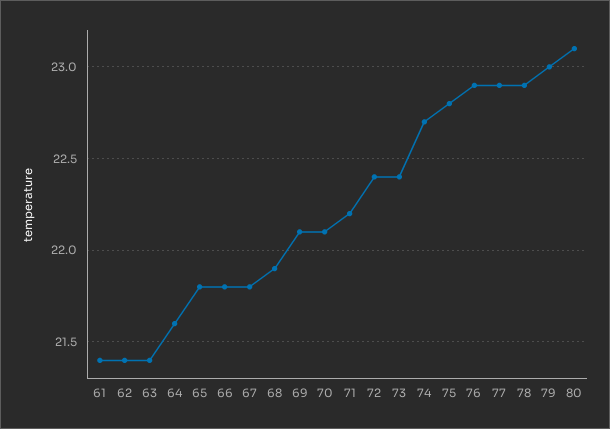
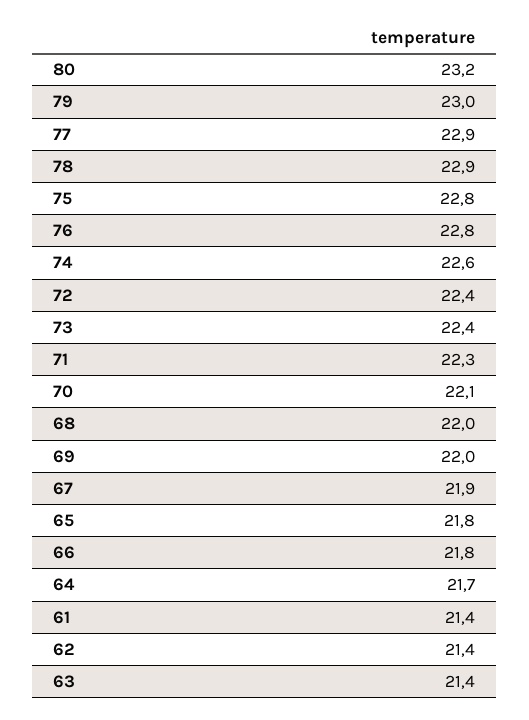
  {
    "61": 21.4,
    "62": 21.4,
    "63": 21.4,
-   "64": 21.6,
+   "64": 21.7,
    "65": 21.8,
    "66": 21.8,
-   "67": 21.8,
+   "67": 21.9,
-   "68": 21.9,
+   "68": 22,
-   "69": 22.1,
+   "69": 22,
    "70": 22.1,
-   "71": 22.2,
+   "71": 22.3,
    "72": 22.4,
    "73": 22.4,
-   "74": 22.7,
+   "74": 22.6,
    "75": 22.8,
-   "76": 22.9,
+   "76": 22.8,
    "77": 22.9,
    "78": 22.9,
    "79": 23,
-   "80": 23.1
+   "80": 23.2
  }

